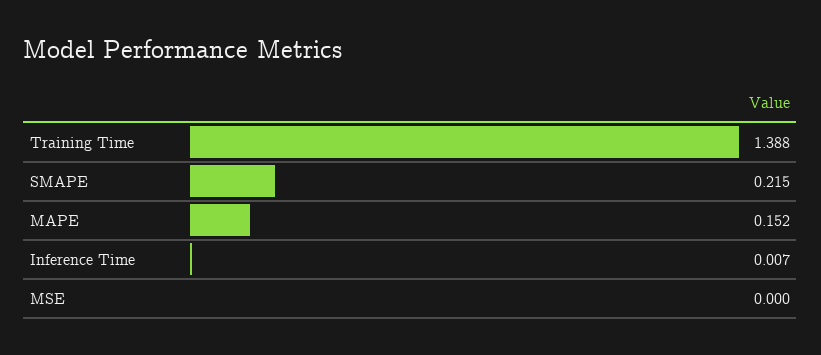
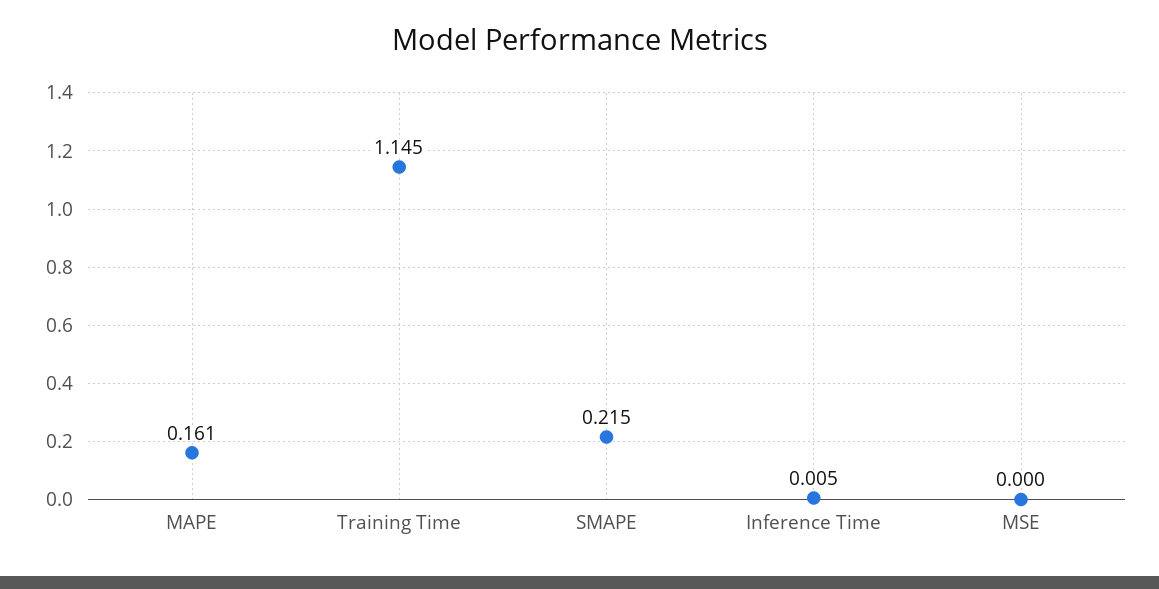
  {
-   "Training Time": 1.388,
+   "Training Time": 1.145,
    "SMAPE": 0.215,
-   "MAPE": 0.152,
+   "MAPE": 0.161,
-   "Inference Time": 0.007,
+   "Inference Time": 0.005,
    "MSE": 0
  }

